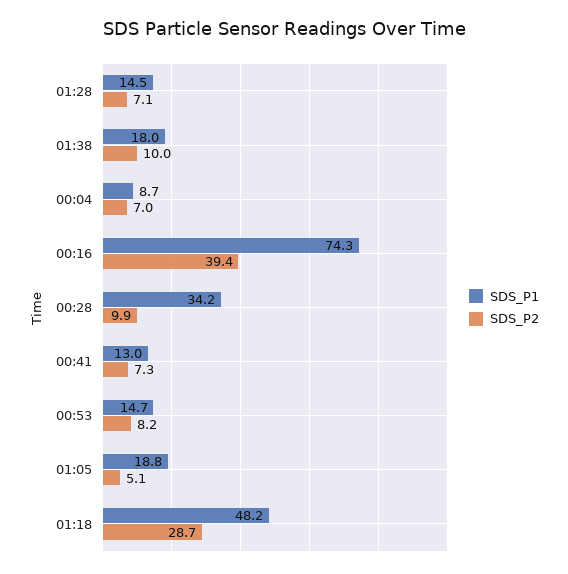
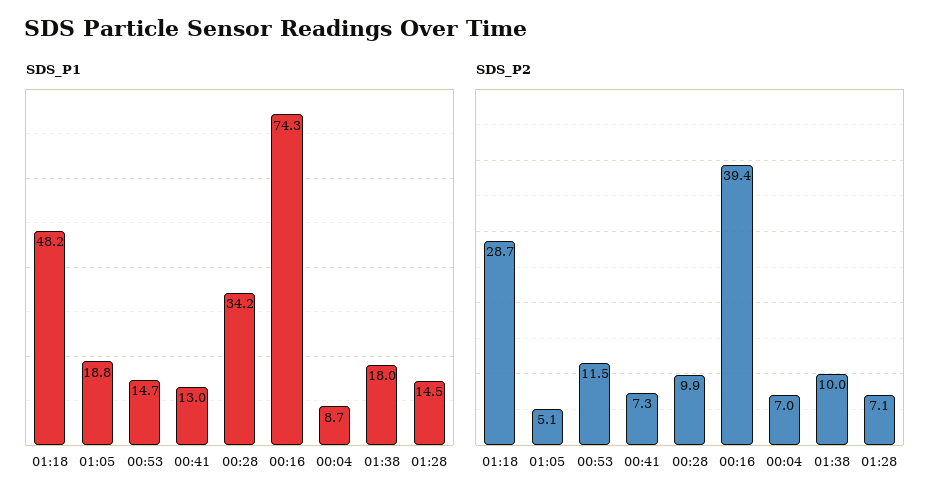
  {
    "SDS_P1": {
      "01:28": 14.5,
      "01:38": 18,
      "00:04": 8.7,
      "00:16": 74.3,
      "00:28": 34.2,
      "00:41": 13,
      "00:53": 14.7,
      "01:05": 18.8,
      "01:18": 48.2
    },
    "SDS_P2": {
      "01:28": 7.1,
      "01:38": 10,
      "00:04": 7,
      "00:16": 39.4,
      "00:28": 9.9,
      "00:41": 7.3,
-     "00:53": 8.2,
+     "00:53": 11.5,
      "01:05": 5.1,
      "01:18": 28.7
    }
  }

